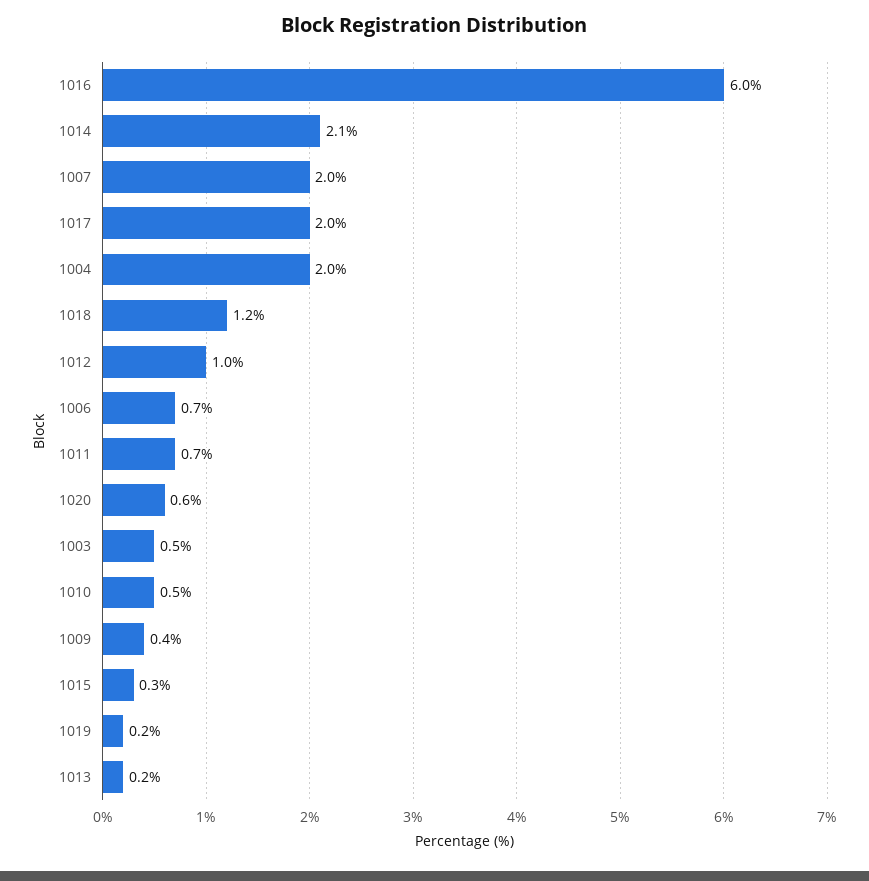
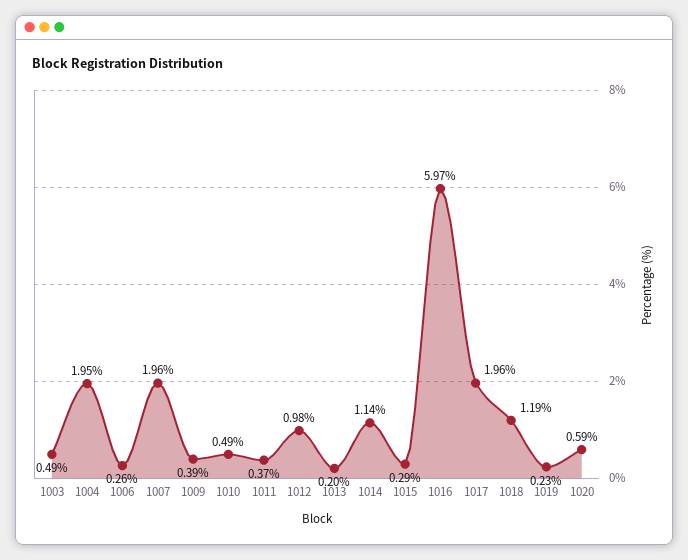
  {
    "1016": 5.97,
-   "1014": 2.1,
+   "1014": 1.14,
    "1007": 1.96,
    "1017": 1.96,
    "1004": 1.95,
    "1018": 1.19,
    "1012": 0.98,
-   "1006": 0.7,
+   "1006": 0.26,
-   "1011": 0.7,
+   "1011": 0.37,
    "1020": 0.59,
    "1003": 0.49,
    "1010": 0.49,
    "1009": 0.39,
    "1015": 0.29,
    "1019": 0.23,
    "1013": 0.2
  }

